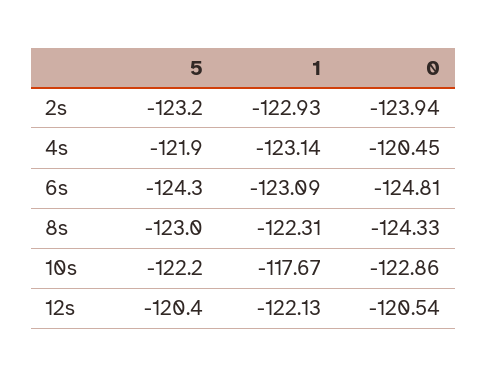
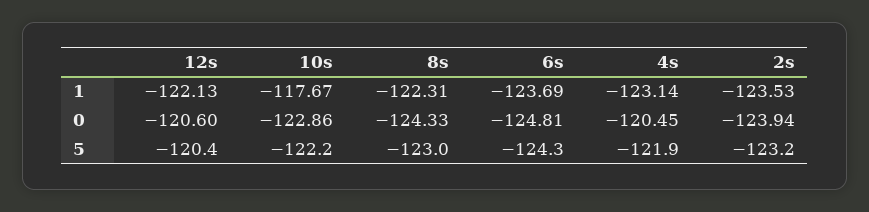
  {
    "5": {
      "2s": -123.2,
      "4s": -121.9,
      "6s": -124.3,
      "8s": -123,
      "10s": -122.2,
      "12s": -120.4
    },
    "1": {
-     "2s": -122.93,
+     "2s": -123.53,
      "4s": -123.14,
-     "6s": -123.09,
+     "6s": -123.69,
      "8s": -122.31,
      "10s": -117.67,
      "12s": -122.13
    },
    "0": {
      "2s": -123.94,
      "4s": -120.45,
      "6s": -124.81,
      "8s": -124.33,
      "10s": -122.86,
-     "12s": -120.54
+     "12s": -120.6
    }
  }

